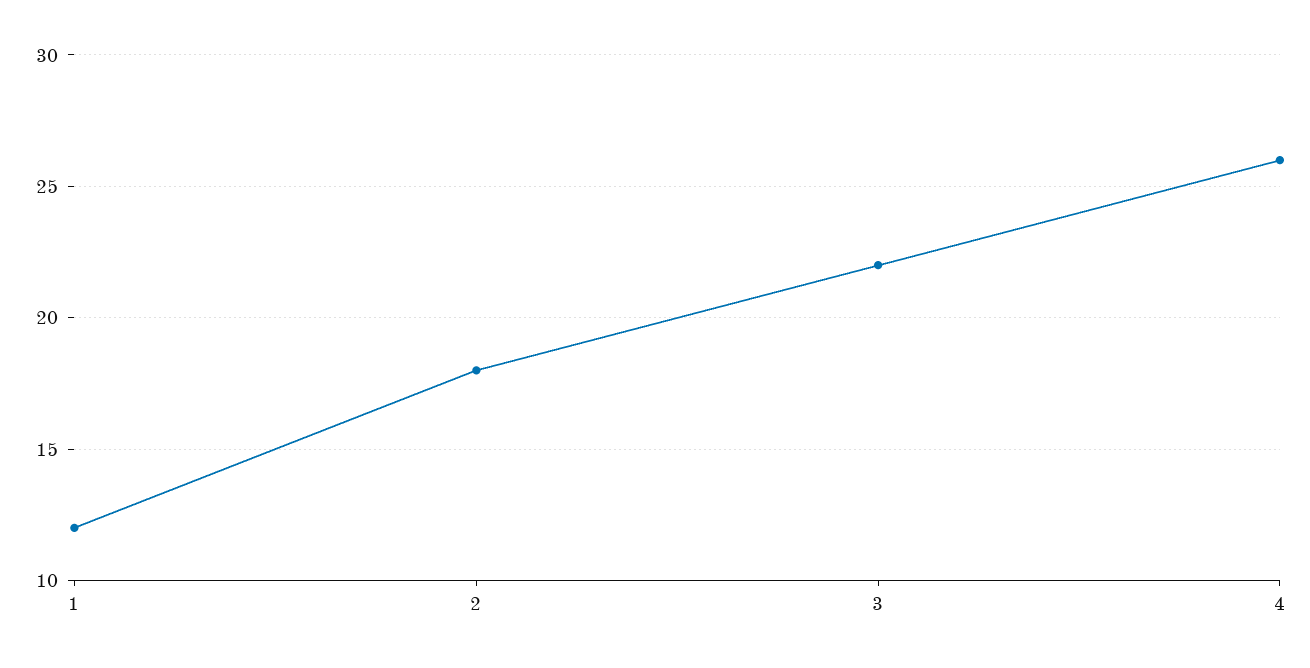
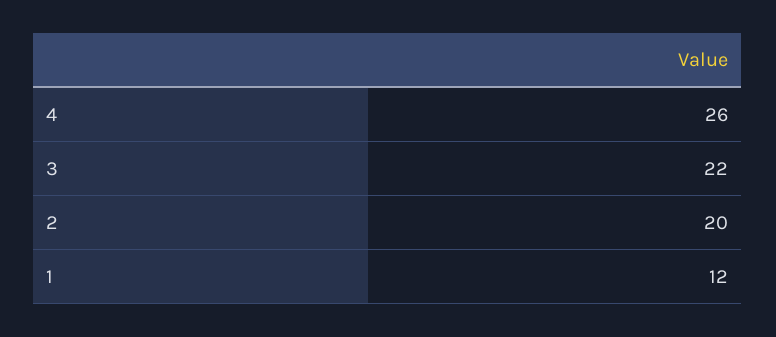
  {
    "1": 12,
-   "2": 18,
+   "2": 20,
    "3": 22,
    "4": 26
  }

